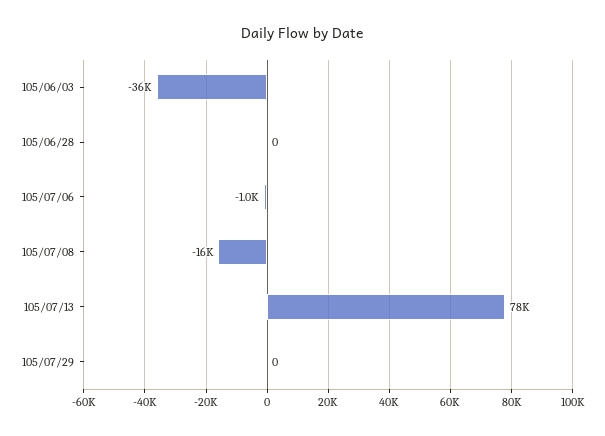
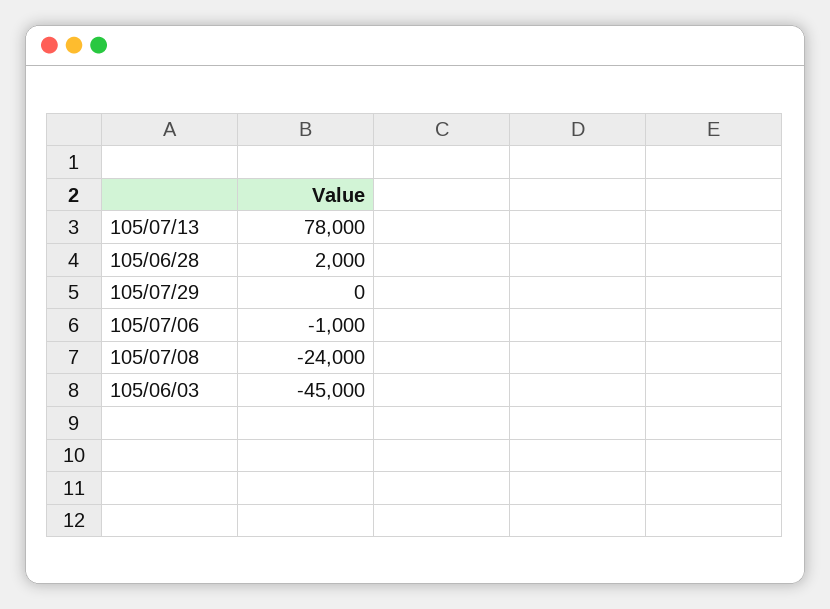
  {
-   "105/06/03": -36000,
+   "105/06/03": -45000,
-   "105/06/28": 0,
+   "105/06/28": 2000,
    "105/07/06": -1000,
-   "105/07/08": -16000,
+   "105/07/08": -24000,
    "105/07/13": 78000,
    "105/07/29": 0
  }

